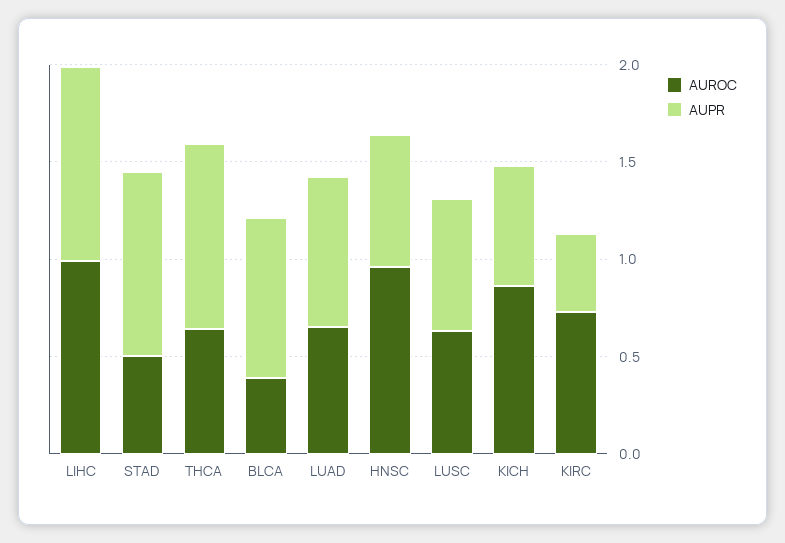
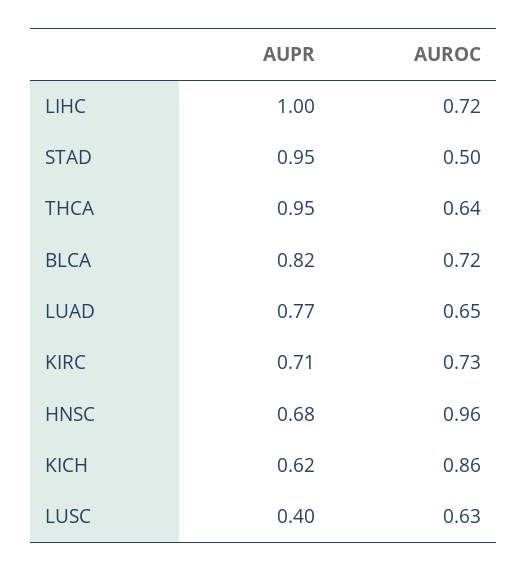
  {
    "AUROC": {
-     "LIHC": 1,
+     "LIHC": 0.72,
      "STAD": 0.5,
      "THCA": 0.64,
-     "BLCA": 0.4,
+     "BLCA": 0.72,
      "LUAD": 0.65,
      "HNSC": 0.96,
      "LUSC": 0.63,
      "KICH": 0.86,
      "KIRC": 0.73
    },
    "AUPR": {
      "LIHC": 1,
      "STAD": 0.95,
      "THCA": 0.95,
      "BLCA": 0.82,
      "LUAD": 0.77,
      "HNSC": 0.68,
-     "LUSC": 0.7,
+     "LUSC": 0.4,
      "KICH": 0.62,
-     "KIRC": 0.4
+     "KIRC": 0.71
    }
  }

